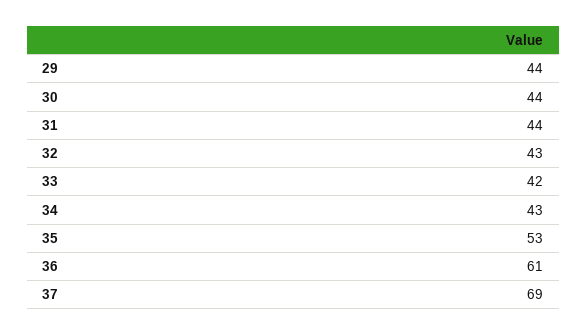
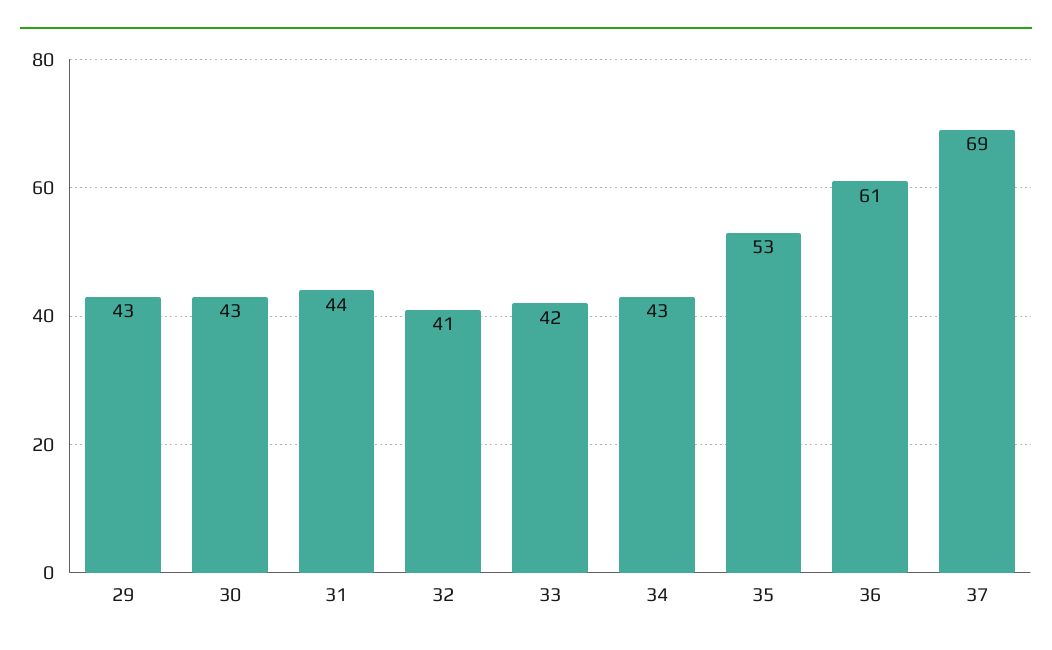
  {
-   "29": 44,
+   "29": 43,
-   "30": 44,
+   "30": 43,
    "31": 44,
-   "32": 43,
+   "32": 41,
    "33": 42,
    "34": 43,
    "35": 53,
    "36": 61,
    "37": 69
  }

